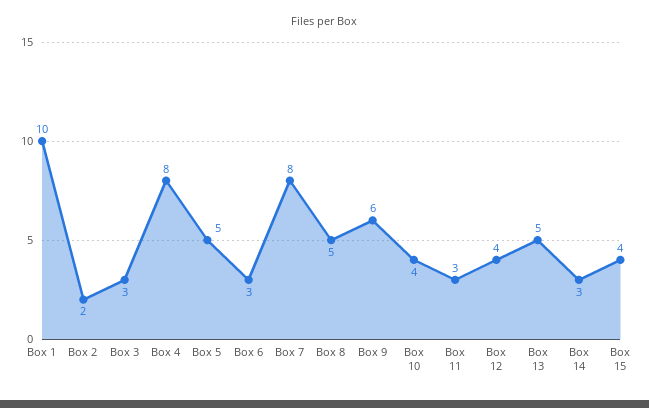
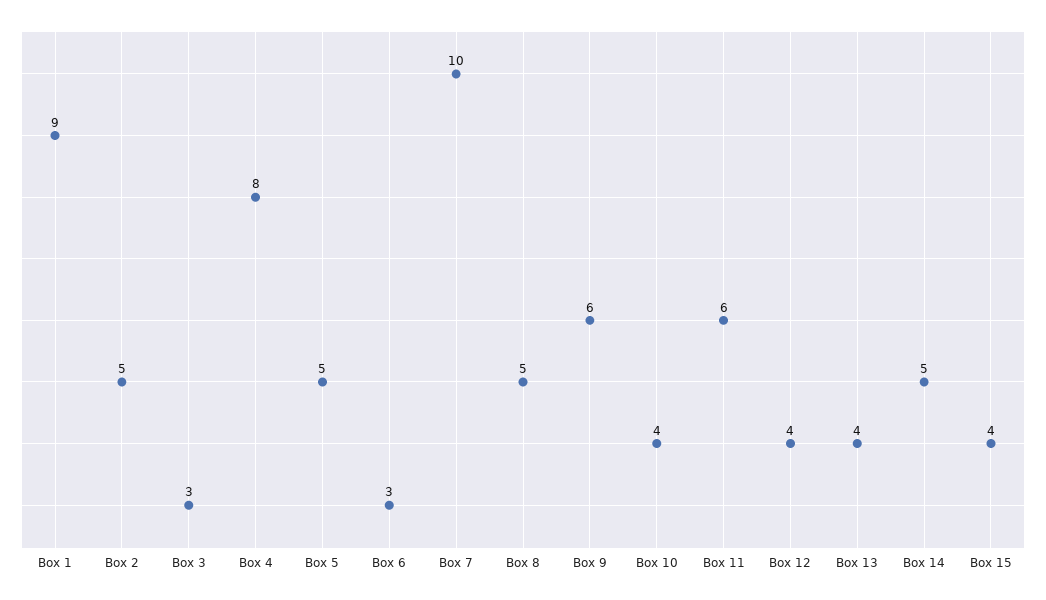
  {
-   "Box 1": 10,
+   "Box 1": 9,
-   "Box 2": 2,
+   "Box 2": 5,
    "Box 3": 3,
    "Box 4": 8,
    "Box 5": 5,
    "Box 6": 3,
-   "Box 7": 8,
+   "Box 7": 10,
    "Box 8": 5,
    "Box 9": 6,
    "Box 10": 4,
-   "Box 11": 3,
+   "Box 11": 6,
    "Box 12": 4,
-   "Box 13": 5,
+   "Box 13": 4,
-   "Box 14": 3,
+   "Box 14": 5,
    "Box 15": 4
  }

